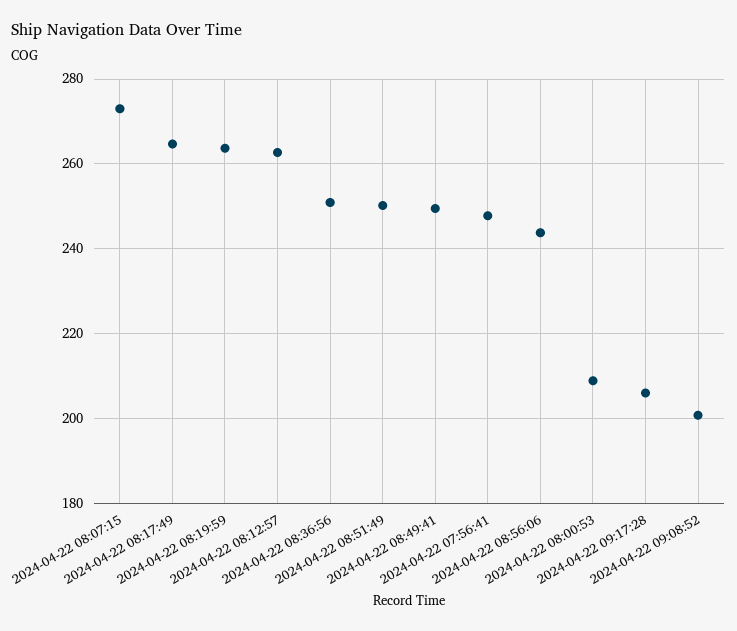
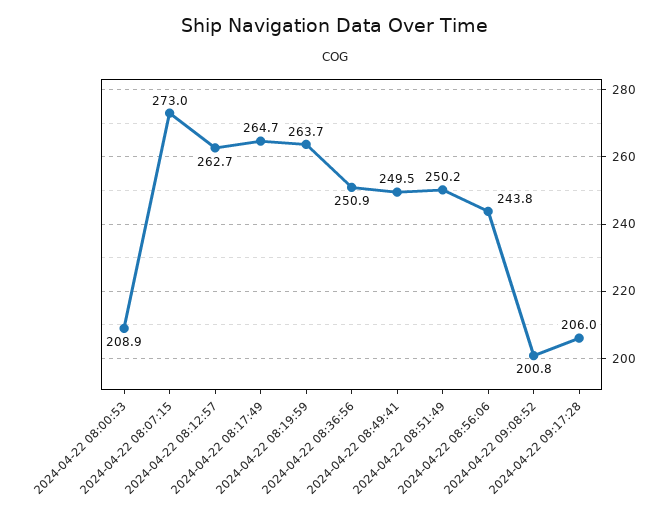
  {
    "2024-04-22 08:07:15": 273,
    "2024-04-22 08:17:49": 264.7,
    "2024-04-22 08:19:59": 263.7,
    "2024-04-22 08:12:57": 262.7,
    "2024-04-22 08:36:56": 250.9,
    "2024-04-22 08:51:49": 250.2,
    "2024-04-22 08:49:41": 249.5,
-   "2024-04-22 07:56:41": 248,
    "2024-04-22 08:56:06": 243.8,
    "2024-04-22 08:00:53": 208.9,
    "2024-04-22 09:17:28": 206,
    "2024-04-22 09:08:52": 200.8
  }

